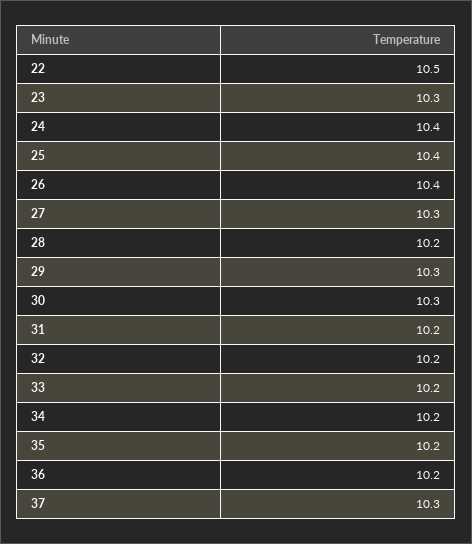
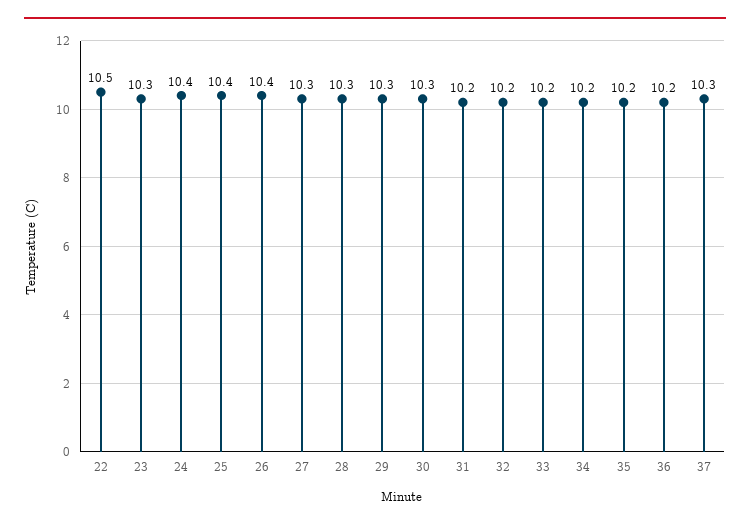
  {
    "22": 10.5,
    "23": 10.3,
    "24": 10.4,
    "25": 10.4,
    "26": 10.4,
    "27": 10.3,
-   "28": 10.2,
+   "28": 10.3,
    "29": 10.3,
    "30": 10.3,
    "31": 10.2,
    "32": 10.2,
    "33": 10.2,
    "34": 10.2,
    "35": 10.2,
    "36": 10.2,
    "37": 10.3
  }

